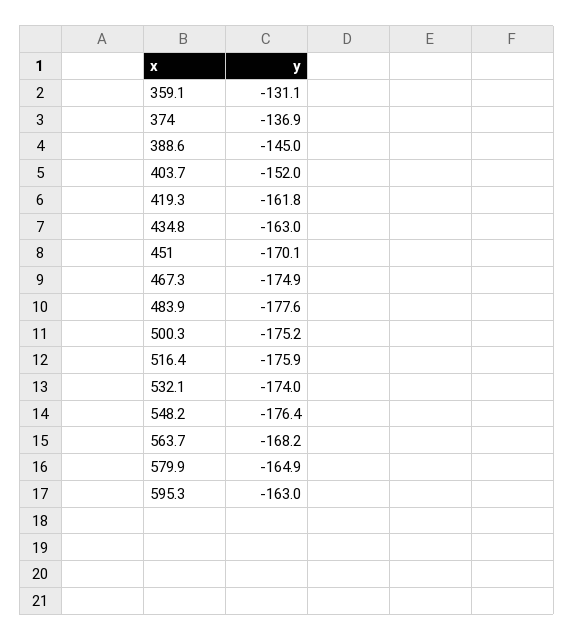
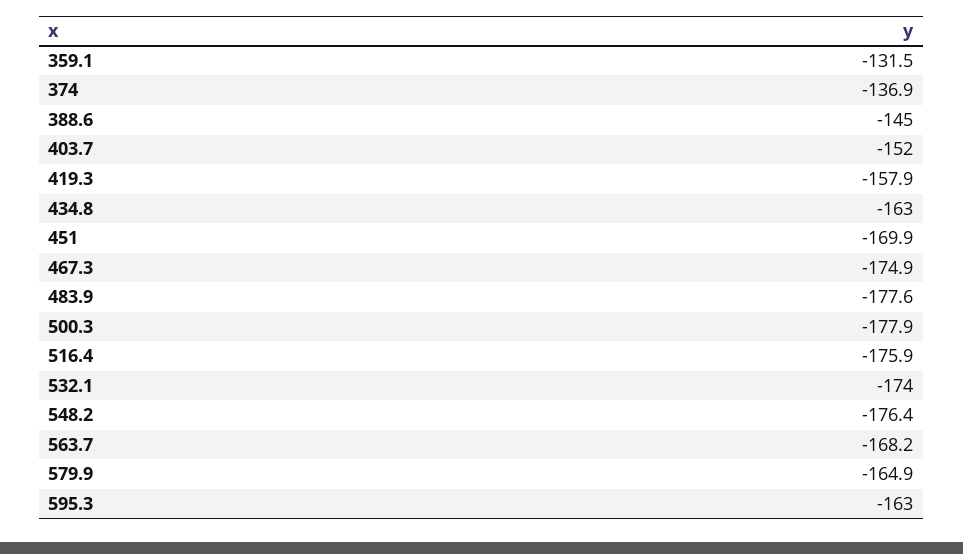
  {
-   "359.1": -131.1,
+   "359.1": -131.5,
    "374": -136.9,
    "388.6": -145,
    "403.7": -152,
-   "419.3": -161.8,
+   "419.3": -157.9,
    "434.8": -163,
-   "451": -170.1,
+   "451": -169.9,
    "467.3": -174.9,
    "483.9": -177.6,
-   "500.3": -175.2,
+   "500.3": -177.9,
    "516.4": -175.9,
    "532.1": -174,
    "548.2": -176.4,
    "563.7": -168.2,
    "579.9": -164.9,
    "595.3": -163
  }

